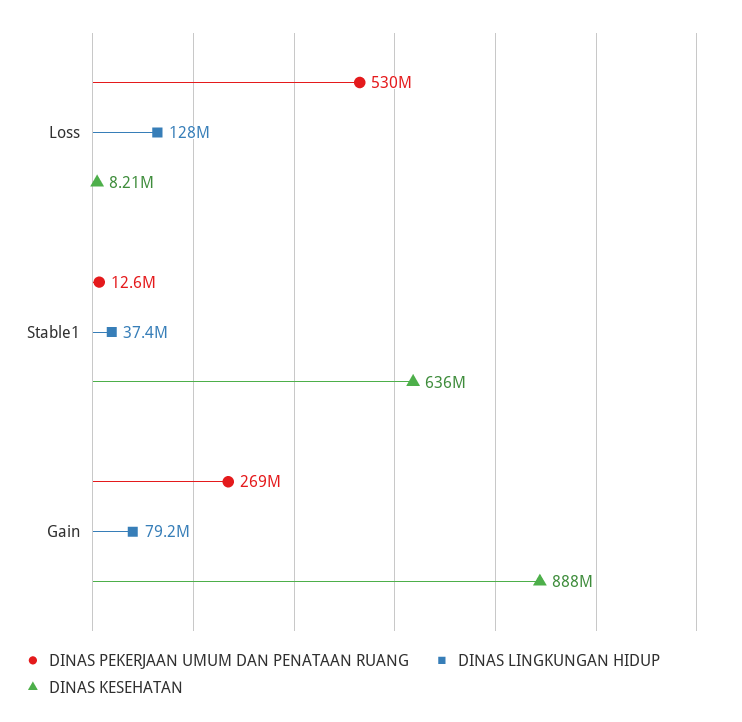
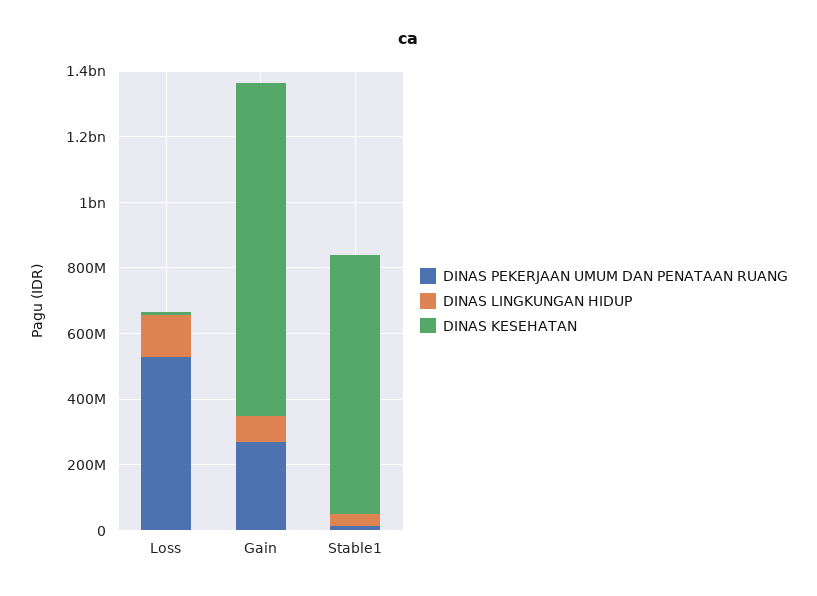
  {
    "DINAS PEKERJAAN UMUM DAN PENATAAN RUANG": {
      "Loss": 530000000,
      "Stable1": 12600000,
      "Gain": 269000000
    },
    "DINAS LINGKUNGAN HIDUP": {
      "Loss": 128000000,
      "Stable1": 37400000,
      "Gain": 79200000
    },
    "DINAS KESEHATAN": {
      "Loss": 8210000,
-     "Stable1": 636000000,
+     "Stable1": 800000000,
-     "Gain": 888000000
+     "Gain": 1000000000
    }
  }

